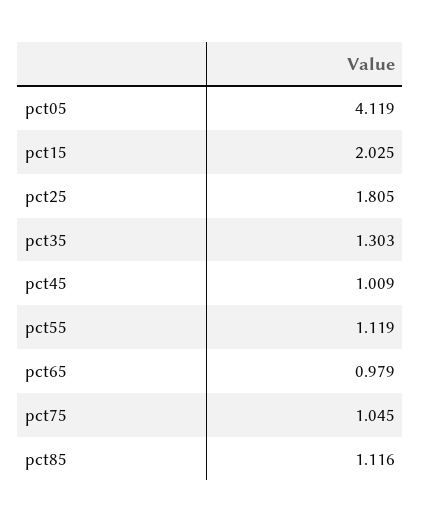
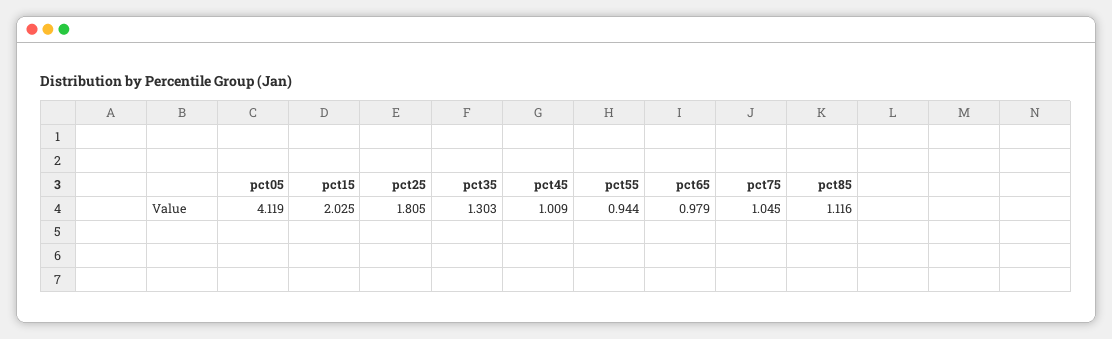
  {
    "pct05": 4.119,
    "pct15": 2.025,
    "pct25": 1.805,
    "pct35": 1.303,
    "pct45": 1.009,
-   "pct55": 1.119,
+   "pct55": 0.944,
    "pct65": 0.979,
    "pct75": 1.045,
    "pct85": 1.116
  }

